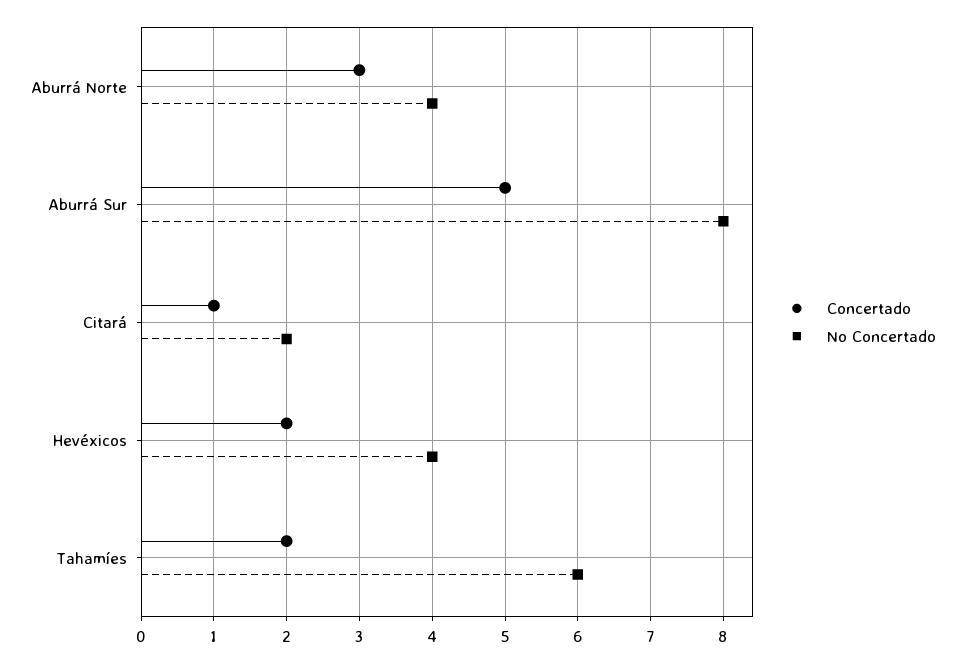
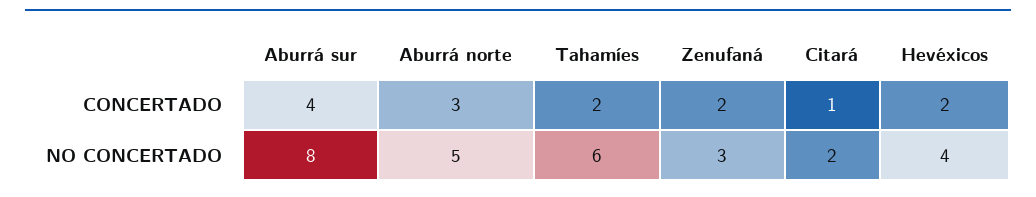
  {
    "Concertado": {
      "Aburrá Norte": 3,
-     "Aburrá Sur": 5,
+     "Aburrá Sur": 4,
      "Citará": 1,
      "Hevéxicos": 2,
-     "Tahamíes": 2
+     "Tahamíes": 2,
+     "Zenufaná": 2
    },
    "No Concertado": {
-     "Aburrá Norte": 4,
+     "Aburrá Norte": 5,
      "Aburrá Sur": 8,
      "Citará": 2,
      "Hevéxicos": 4,
-     "Tahamíes": 6
+     "Tahamíes": 6,
+     "Zenufaná": 3
    }
  }

